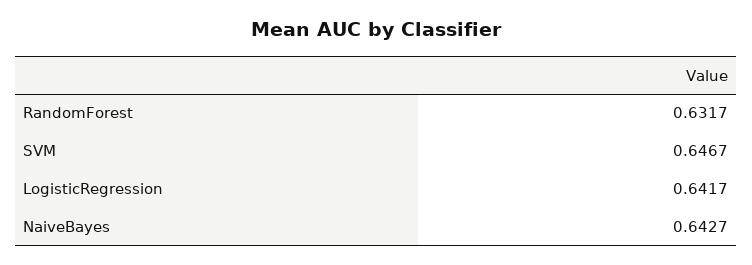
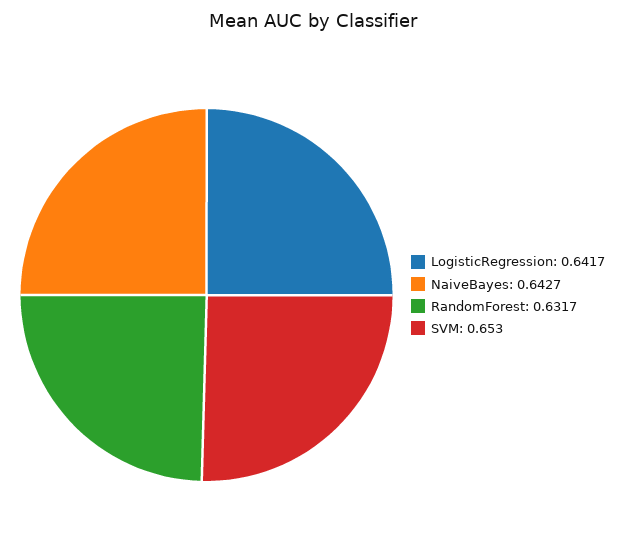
  {
    "RandomForest": 0.6317,
-   "SVM": 0.6467,
+   "SVM": 0.653,
    "LogisticRegression": 0.6417,
    "NaiveBayes": 0.6427
  }

